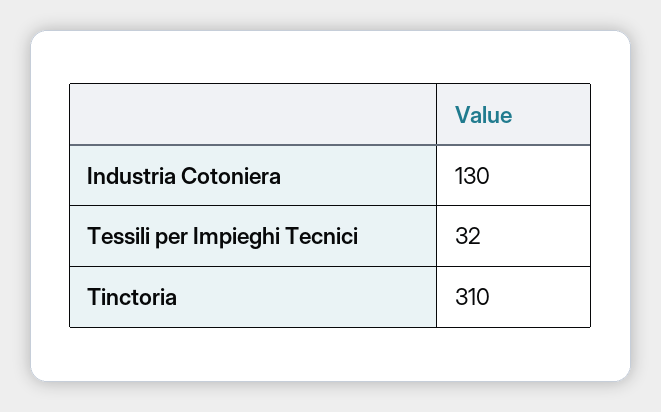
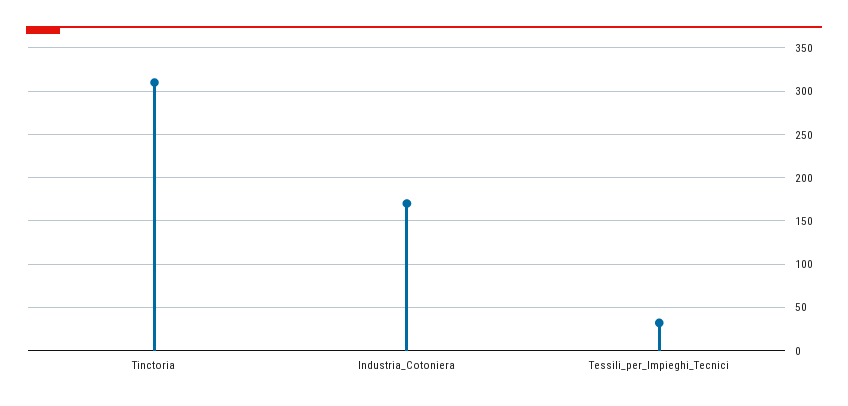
  {
-   "Industria Cotoniera": 130,
+   "Industria Cotoniera": 170,
    "Tessili per Impieghi Tecnici": 32,
    "Tinctoria": 310
  }

